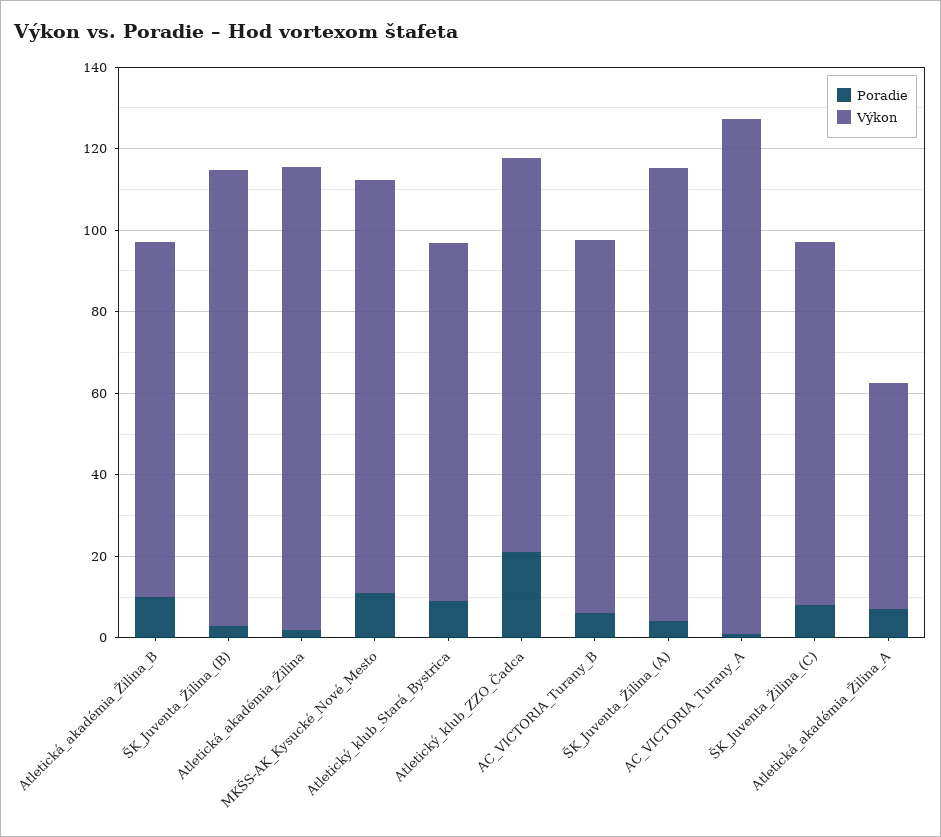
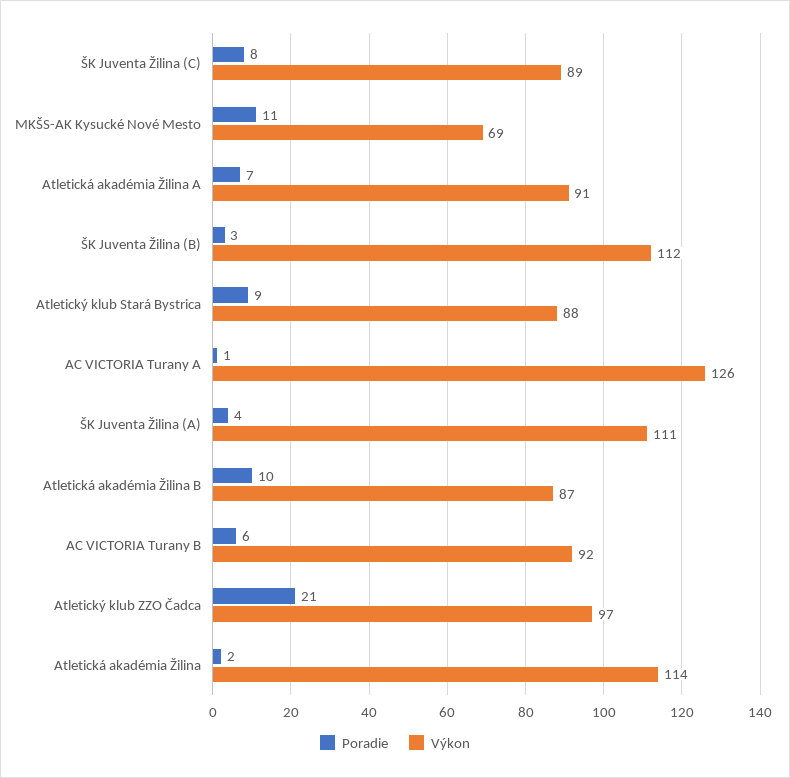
  {
    "Poradie": {
      "Atletická_akadémia_Žilina_B": 10,
      "ŠK_Juventa_Žilina_(B)": 3,
      "Atletická_akadémia_Žilina": 2,
      "MKŠS-AK_Kysucké_Nové_Mesto": 11,
      "Atletický_klub_Stará_Bystrica": 9,
      "Atletický_klub_ZZO_Čadca": 21,
      "AC_VICTORIA_Turany_B": 6,
      "ŠK_Juventa_Žilina_(A)": 4,
      "AC_VICTORIA_Turany_A": 1,
      "ŠK_Juventa_Žilina_(C)": 8,
      "Atletická_akadémia_Žilina_A": 7
    },
    "Výkon": {
      "Atletická_akadémia_Žilina_B": 87,
      "ŠK_Juventa_Žilina_(B)": 112,
      "Atletická_akadémia_Žilina": 114,
-     "MKŠS-AK_Kysucké_Nové_Mesto": 100,
+     "MKŠS-AK_Kysucké_Nové_Mesto": 69,
      "Atletický_klub_Stará_Bystrica": 88,
      "Atletický_klub_ZZO_Čadca": 97,
      "AC_VICTORIA_Turany_B": 92,
      "ŠK_Juventa_Žilina_(A)": 111,
      "AC_VICTORIA_Turany_A": 126,
      "ŠK_Juventa_Žilina_(C)": 89,
-     "Atletická_akadémia_Žilina_A": 55
+     "Atletická_akadémia_Žilina_A": 91
    }
  }

